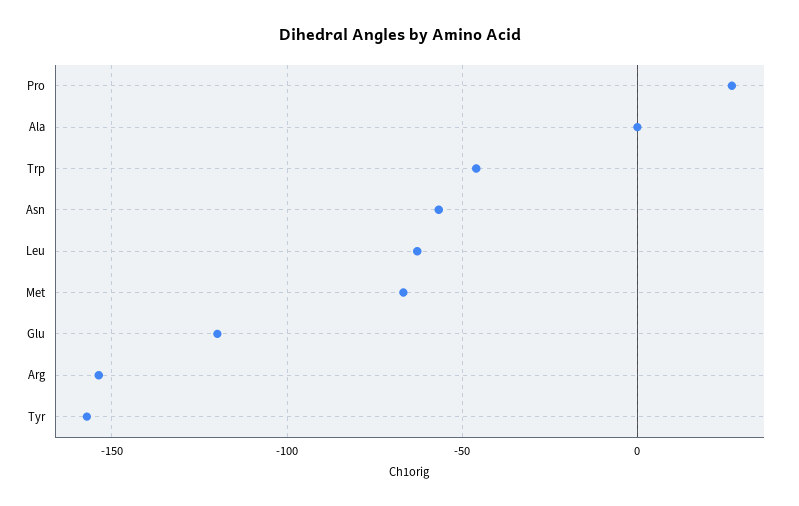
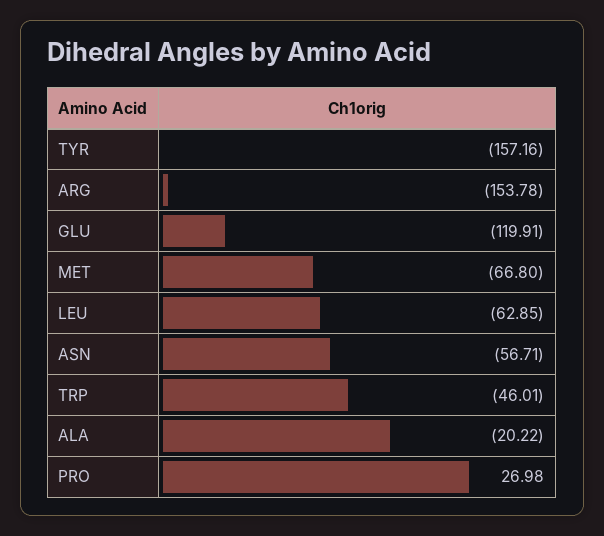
  {
    "Pro": 26.98,
-   "Ala": 0,
+   "Ala": -20.22,
    "Trp": -46.01,
    "Asn": -56.71,
    "Leu": -62.85,
    "Met": -66.8,
    "Glu": -119.91,
    "Arg": -153.78,
    "Tyr": -157.16
  }

